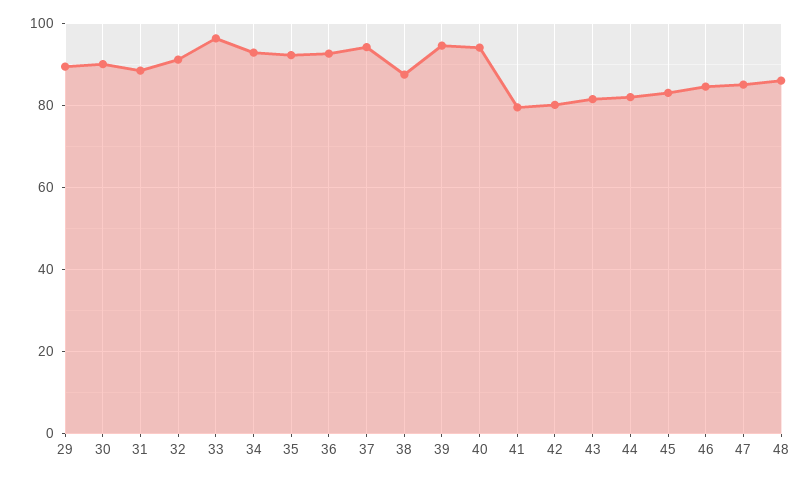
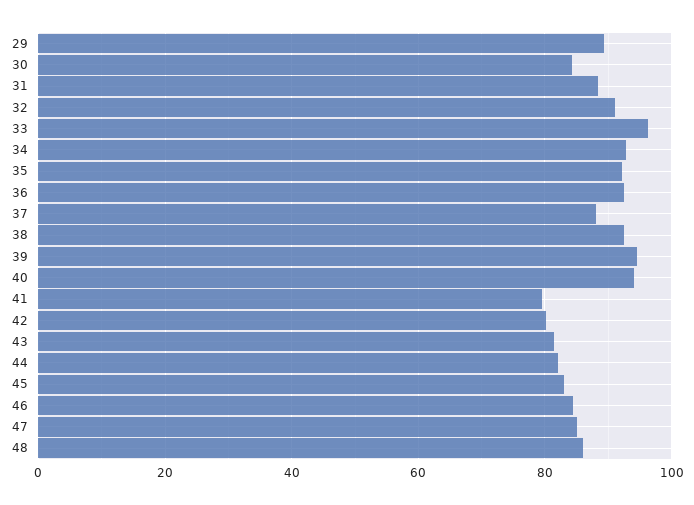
  {
    "29": 90,
-   "30": 90,
+   "30": 84,
    "31": 88,
    "32": 92,
    "33": 96,
    "34": 92,
    "35": 92,
    "36": 92,
-   "37": 94,
+   "37": 88,
-   "38": 88,
+   "38": 92,
    "39": 94,
    "40": 94,
    "41": 80,
    "42": 80,
    "43": 82,
    "44": 82,
    "45": 84,
    "46": 84,
    "47": 86,
    "48": 86
  }

